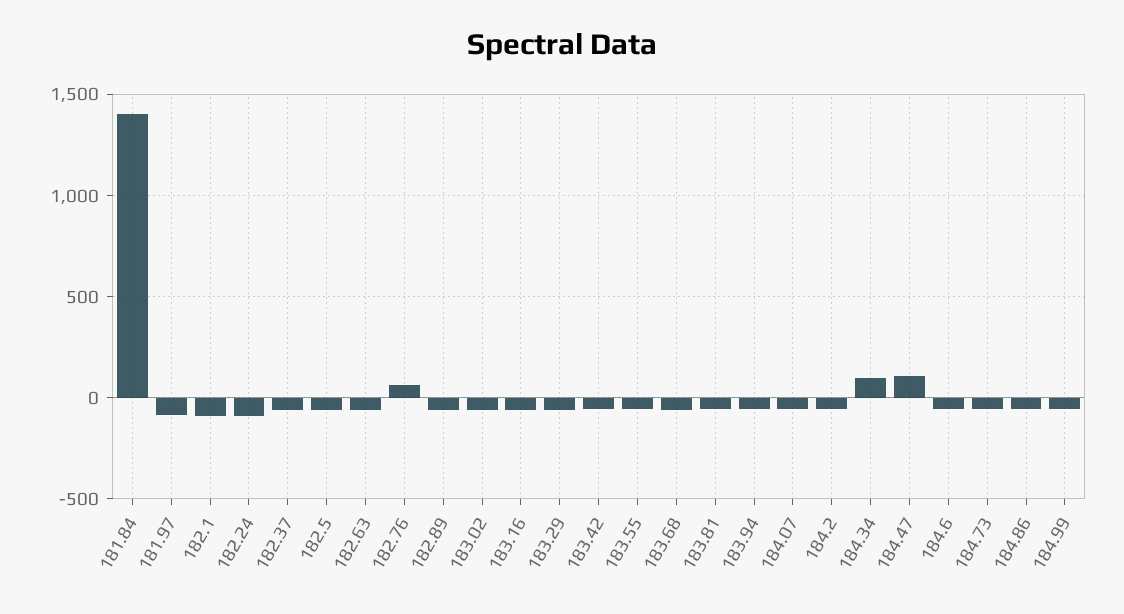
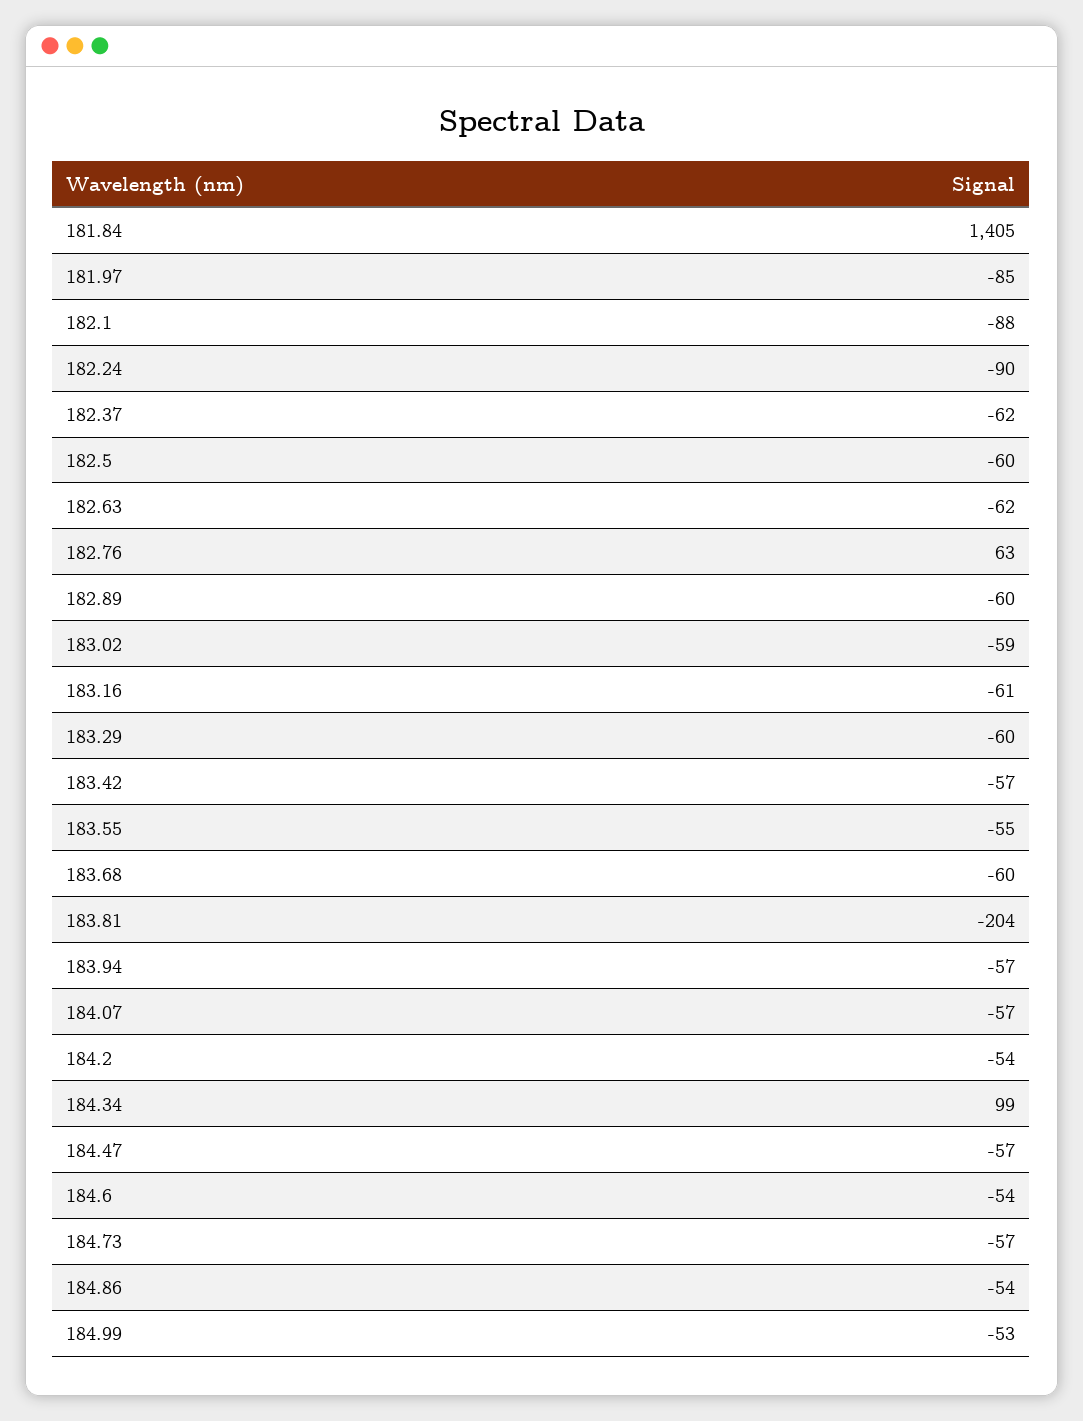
  {
    "181.84": 1405,
    "181.97": -85,
    "182.1": -88,
    "182.24": -90,
    "182.37": -62,
    "182.5": -60,
    "182.63": -62,
    "182.76": 63,
    "182.89": -60,
    "183.02": -59,
    "183.16": -61,
    "183.29": -60,
    "183.42": -57,
    "183.55": -55,
    "183.68": -60,
-   "183.81": -50,
+   "183.81": -204,
    "183.94": -57,
    "184.07": -57,
    "184.2": -54,
    "184.34": 99,
-   "184.47": 100,
+   "184.47": -57,
    "184.6": -54,
    "184.73": -57,
    "184.86": -54,
    "184.99": -53
  }

